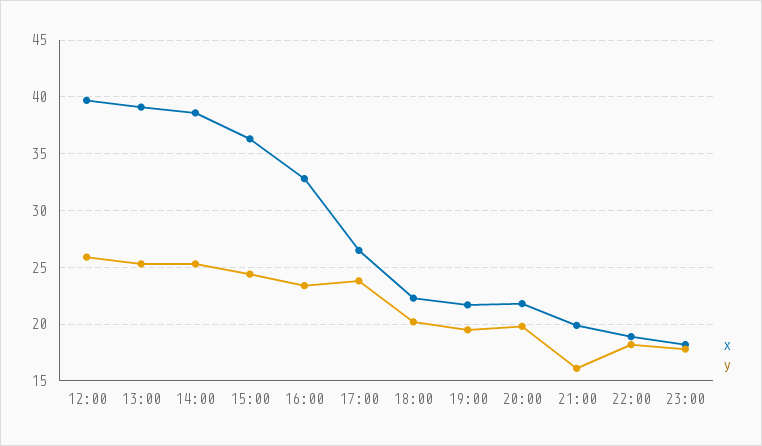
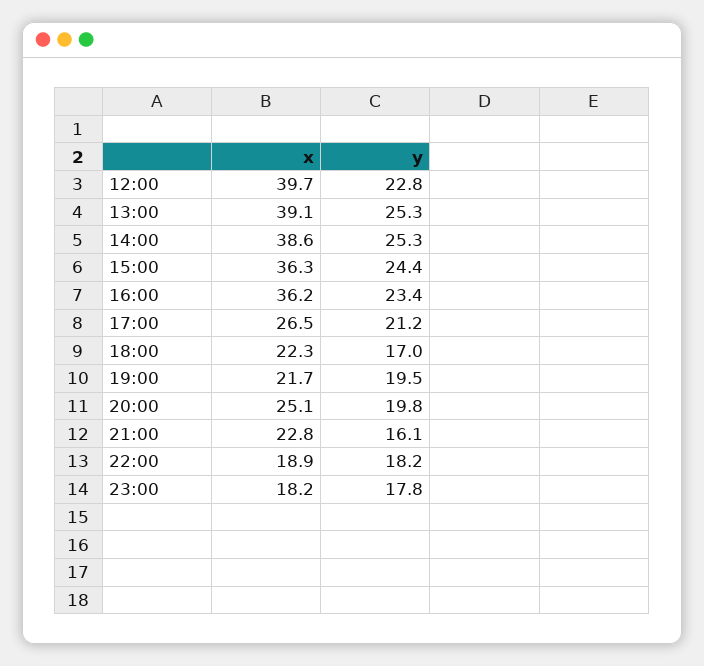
  {
    "x": {
      "12:00": 39.7,
      "13:00": 39.1,
      "14:00": 38.6,
      "15:00": 36.3,
-     "16:00": 33,
+     "16:00": 36.2,
      "17:00": 26.5,
      "18:00": 22.3,
      "19:00": 21.7,
-     "20:00": 22,
+     "20:00": 25.1,
-     "21:00": 20,
+     "21:00": 22.8,
      "22:00": 18.9,
      "23:00": 18.2
    },
    "y": {
-     "12:00": 26,
+     "12:00": 22.8,
      "13:00": 25.3,
      "14:00": 25.3,
      "15:00": 24.4,
      "16:00": 23.4,
-     "17:00": 24,
+     "17:00": 21.2,
-     "18:00": 20,
+     "18:00": 17,
      "19:00": 19.5,
      "20:00": 19.8,
      "21:00": 16.1,
      "22:00": 18.2,
      "23:00": 17.8
    }
  }

